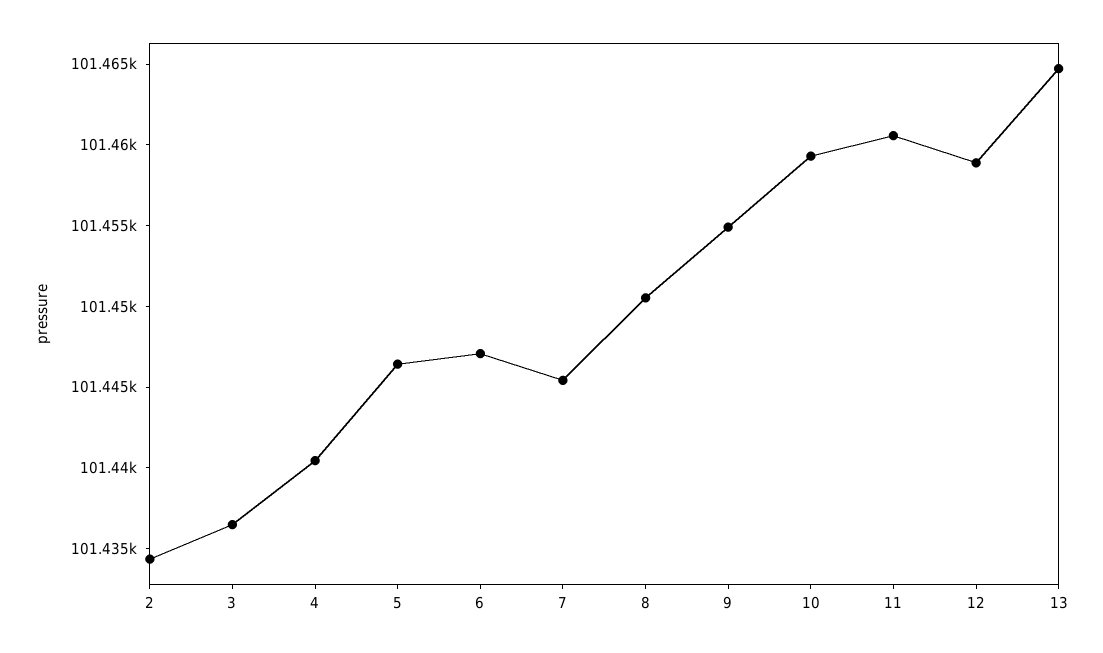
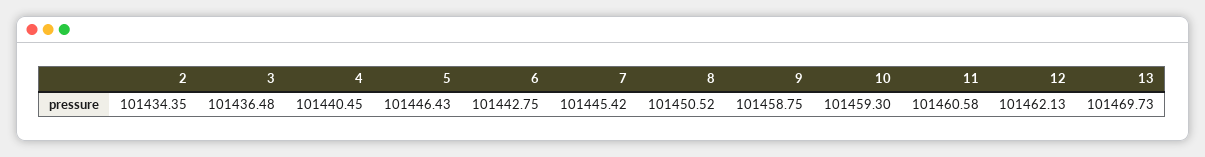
  {
    "2": 101434.35,
    "3": 101436.48,
    "4": 101440.45,
    "5": 101446.43,
-   "6": 101447,
+   "6": 101442.75,
    "7": 101445.42,
    "8": 101450.52,
-   "9": 101455,
+   "9": 101458.75,
    "10": 101459.3,
    "11": 101460.58,
-   "12": 101459,
+   "12": 101462.13,
-   "13": 101465
+   "13": 101469.73
  }

